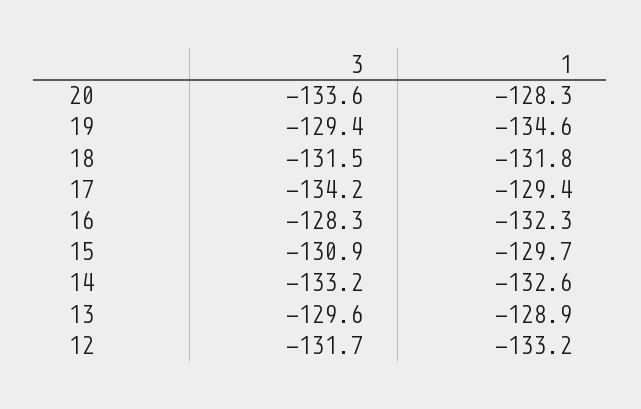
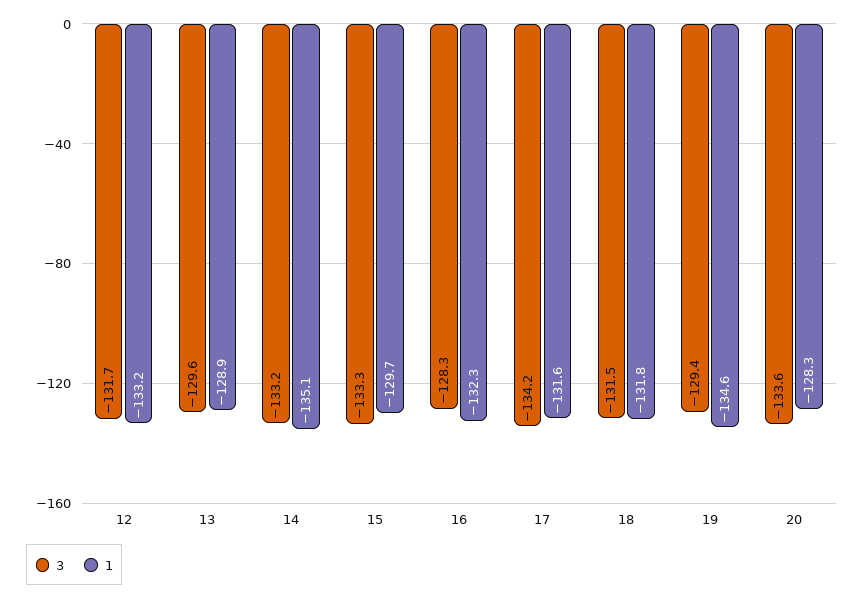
  {
    "3": {
      "20": -133.6,
      "19": -129.4,
      "18": -131.5,
      "17": -134.2,
      "16": -128.3,
-     "15": -130.9,
+     "15": -133.3,
      "14": -133.2,
      "13": -129.6,
      "12": -131.7
    },
    "1": {
      "20": -128.3,
      "19": -134.6,
      "18": -131.8,
-     "17": -129.4,
+     "17": -131.6,
      "16": -132.3,
      "15": -129.7,
-     "14": -132.6,
+     "14": -135.1,
      "13": -128.9,
      "12": -133.2
    }
  }

